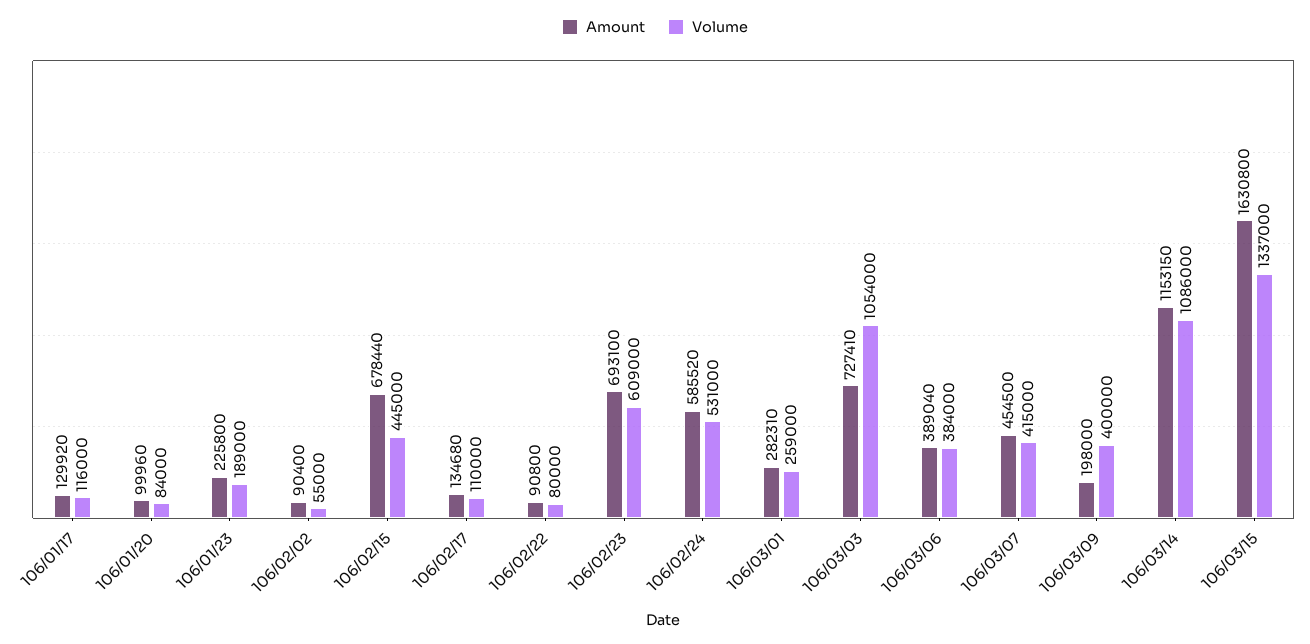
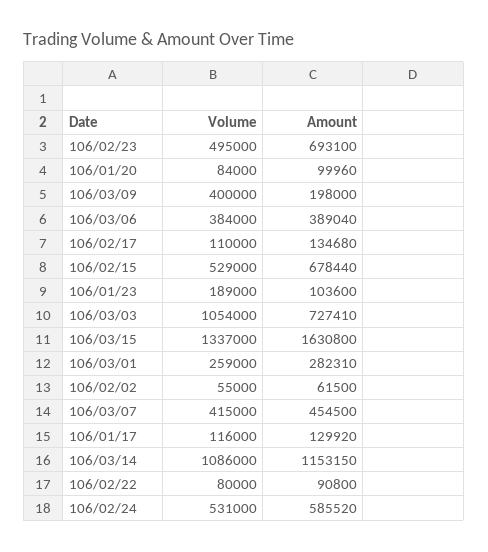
  {
    "Amount": {
      "106/01/17": 129920,
      "106/01/20": 99960,
-     "106/01/23": 225800,
+     "106/01/23": 103600,
-     "106/02/02": 90400,
+     "106/02/02": 61500,
      "106/02/15": 678440,
      "106/02/17": 134680,
      "106/02/22": 90800,
      "106/02/23": 693100,
      "106/02/24": 585520,
      "106/03/01": 282310,
      "106/03/03": 727410,
      "106/03/06": 389040,
      "106/03/07": 454500,
      "106/03/09": 198000,
      "106/03/14": 1153150,
      "106/03/15": 1630800
    },
    "Volume": {
      "106/01/17": 116000,
      "106/01/20": 84000,
      "106/01/23": 189000,
      "106/02/02": 55000,
-     "106/02/15": 445000,
+     "106/02/15": 529000,
      "106/02/17": 110000,
      "106/02/22": 80000,
-     "106/02/23": 609000,
+     "106/02/23": 495000,
      "106/02/24": 531000,
      "106/03/01": 259000,
      "106/03/03": 1054000,
      "106/03/06": 384000,
      "106/03/07": 415000,
      "106/03/09": 400000,
      "106/03/14": 1086000,
      "106/03/15": 1337000
    }
  }

